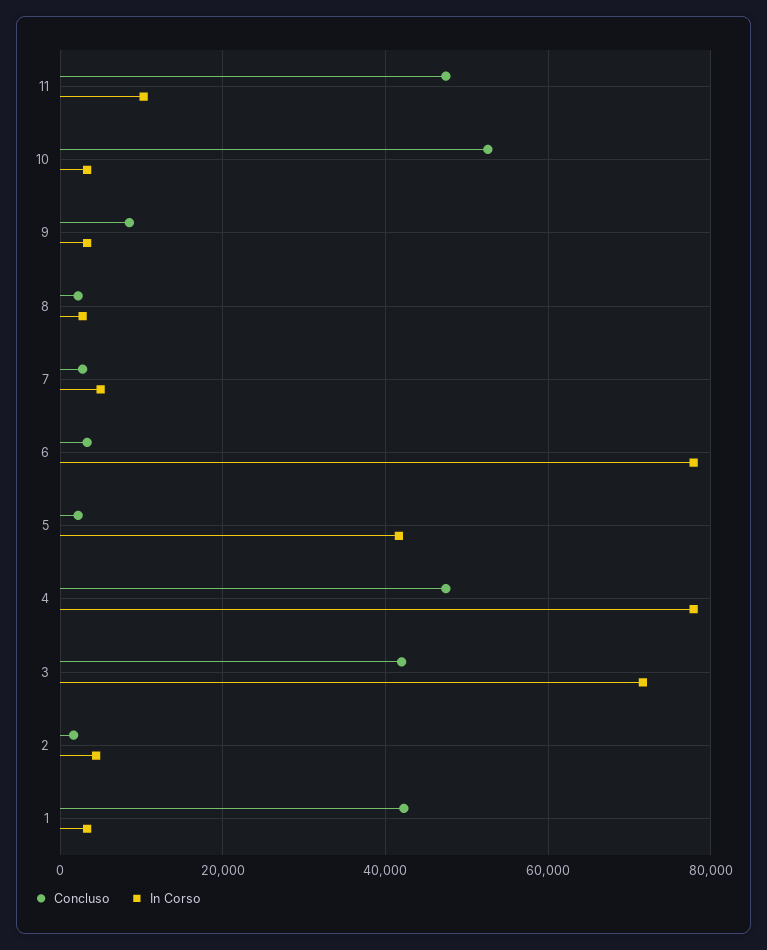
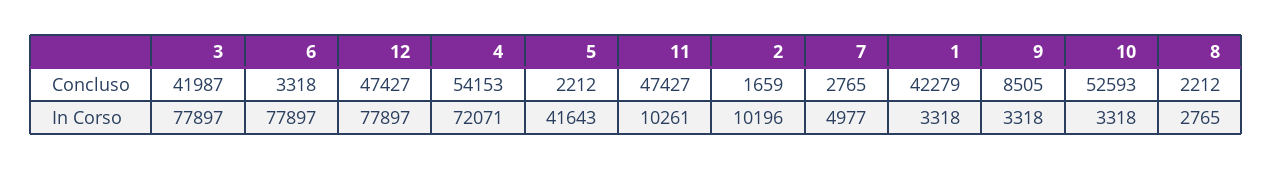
  {
    "Concluso": {
      "11": 47427,
      "10": 52593,
      "9": 8505,
      "8": 2212,
      "7": 2765,
      "6": 3318,
      "5": 2212,
-     "4": 48000,
+     "4": 54153,
      "3": 41987,
      "2": 1659,
-     "1": 42279
+     "1": 42279,
+     "12": 47427
    },
    "In Corso": {
      "11": 10261,
      "10": 3318,
      "9": 3318,
      "8": 2765,
      "7": 4977,
      "6": 77897,
      "5": 41643,
-     "4": 78000,
+     "4": 72071,
-     "3": 72000,
+     "3": 77897,
-     "2": 4000,
+     "2": 10196,
-     "1": 3318
+     "1": 3318,
+     "12": 77897
    }
  }

